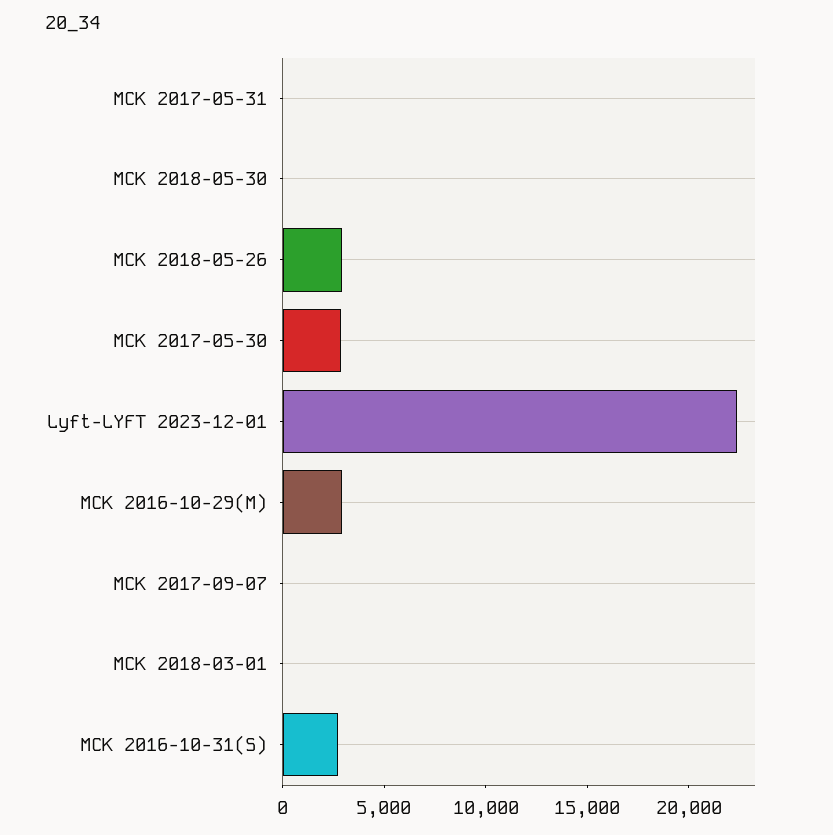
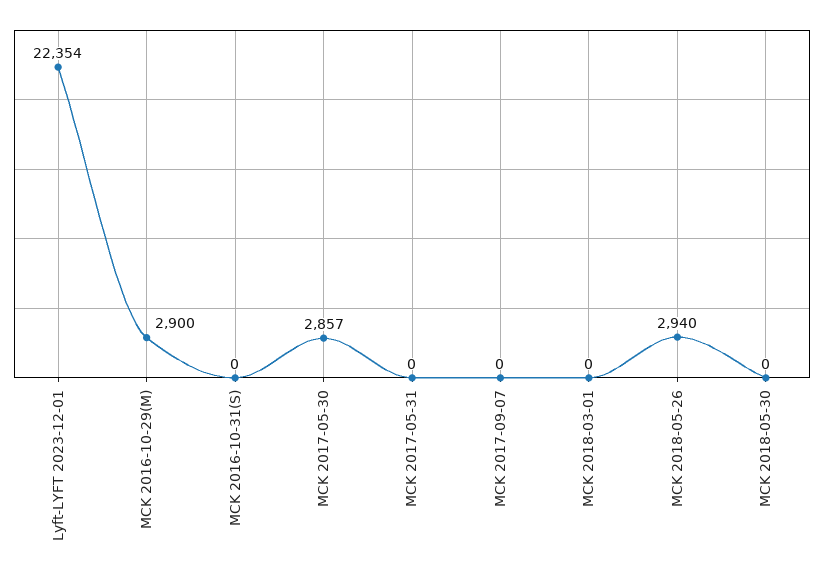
  {
    "MCK 2017-05-31": 0,
    "MCK 2018-05-30": 0,
    "MCK 2018-05-26": 2940,
    "MCK 2017-05-30": 2857,
    "Lyft-LYFT 2023-12-01": 22354,
    "MCK 2016-10-29(M)": 2900,
    "MCK 2017-09-07": 0,
    "MCK 2018-03-01": 0,
-   "MCK 2016-10-31(S)": 3000
+   "MCK 2016-10-31(S)": 0
  }

